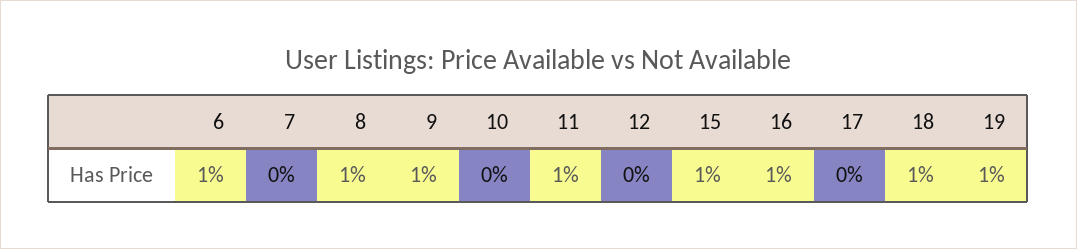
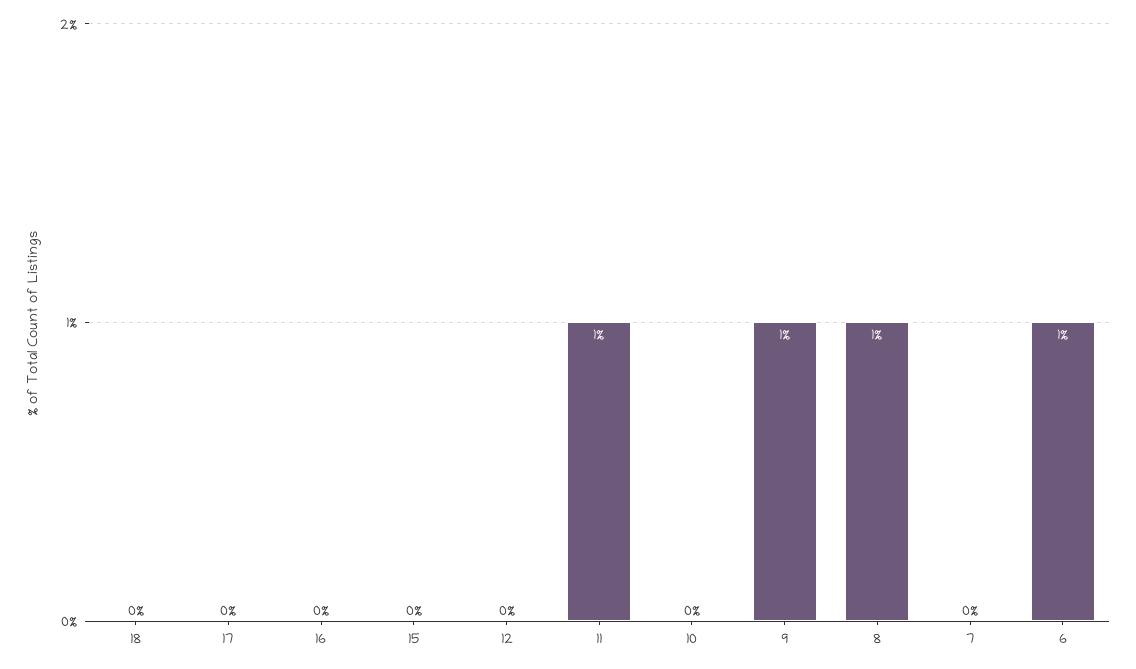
  {
    "6": 1,
    "7": 0,
    "8": 1,
    "9": 1,
    "10": 0,
    "11": 1,
    "12": 0,
-   "15": 1,
+   "15": 0,
-   "16": 1,
+   "16": 0,
    "17": 0,
-   "18": 1,
+   "18": 0
-   "19": 1
  }

